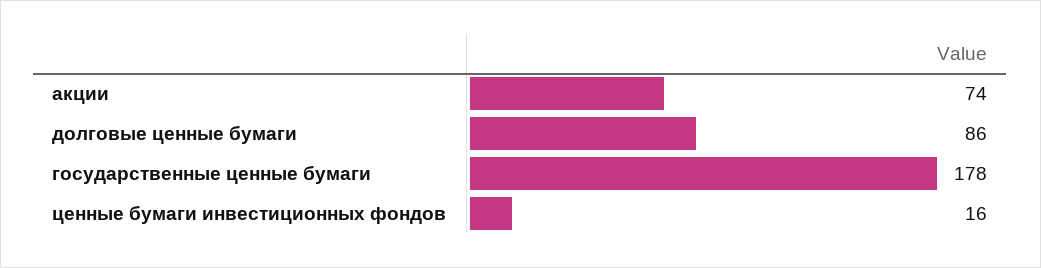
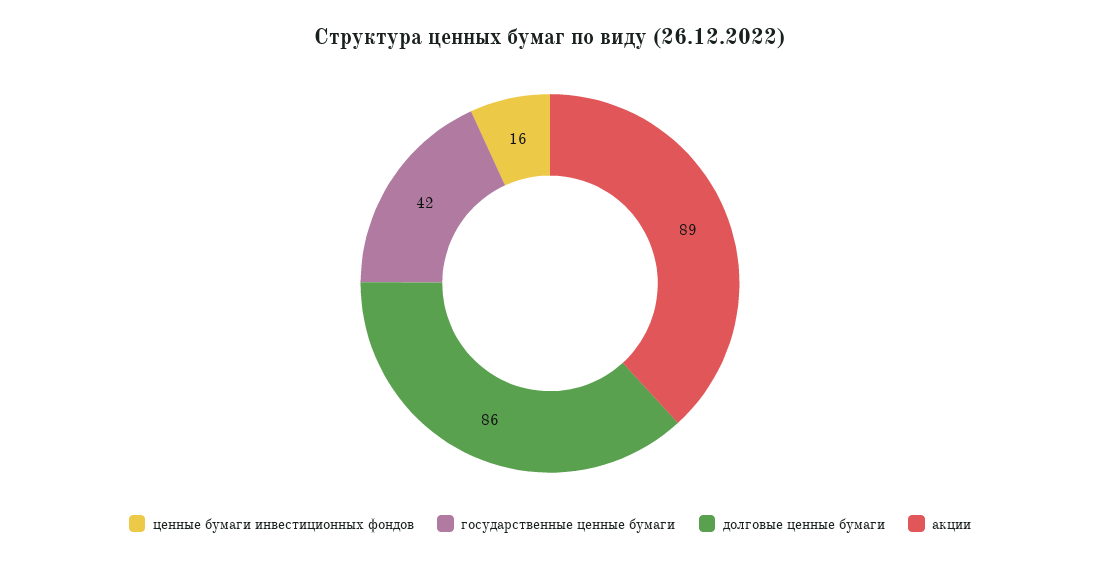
  {
-   "акции": 74,
+   "акции": 89,
    "долговые ценные бумаги": 86,
-   "государственные ценные бумаги": 178,
+   "государственные ценные бумаги": 42,
    "ценные бумаги инвестиционных фондов": 16
  }

